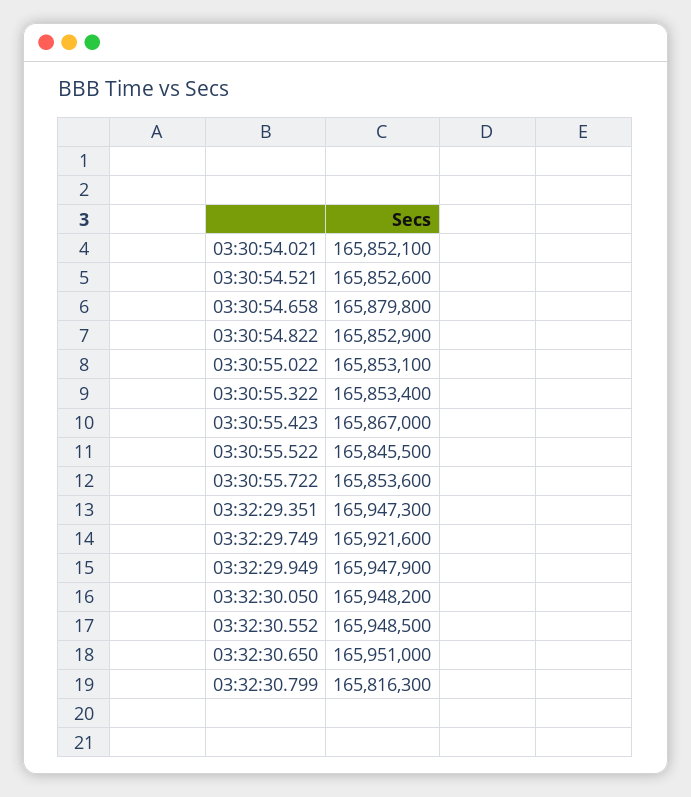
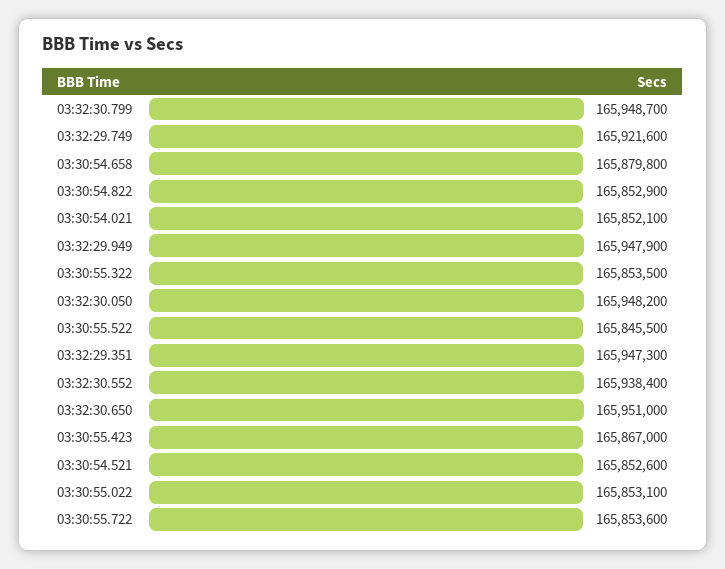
  {
    "03:30:54.021": 165852100,
    "03:30:54.521": 165852600,
    "03:30:54.658": 165879800,
    "03:30:54.822": 165852900,
    "03:30:55.022": 165853100,
-   "03:30:55.322": 165853400,
+   "03:30:55.322": 165853500,
    "03:30:55.423": 165867000,
    "03:30:55.522": 165845500,
    "03:30:55.722": 165853600,
    "03:32:29.351": 165947300,
    "03:32:29.749": 165921600,
    "03:32:29.949": 165947900,
    "03:32:30.050": 165948200,
-   "03:32:30.552": 165948500,
+   "03:32:30.552": 165938400,
    "03:32:30.650": 165951000,
-   "03:32:30.799": 165816300
+   "03:32:30.799": 165948700
  }

